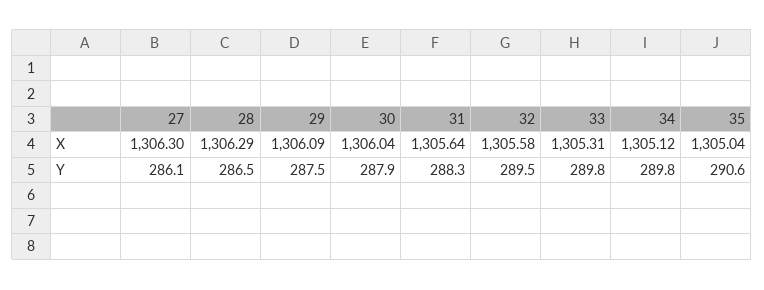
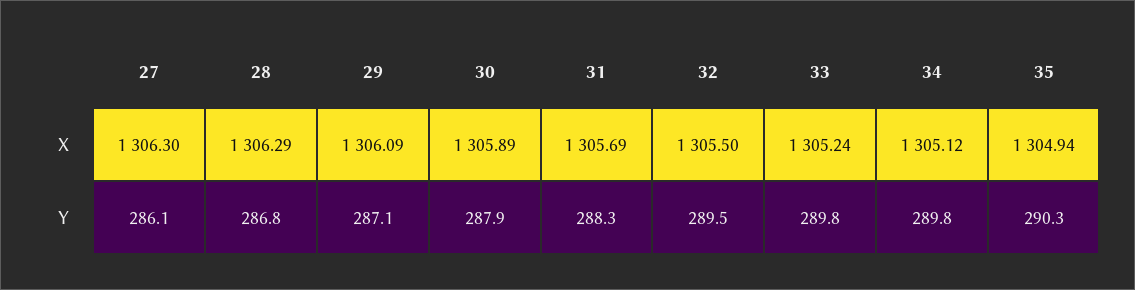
  {
    "27": {
      "X": 1306.3,
      "Y": 286.1
    },
    "28": {
      "X": 1306.29,
-     "Y": 286.5
+     "Y": 286.8
    },
    "29": {
      "X": 1306.09,
-     "Y": 287.5
+     "Y": 287.1
    },
    "30": {
-     "X": 1306.04,
+     "X": 1305.89,
      "Y": 287.9
    },
    "31": {
-     "X": 1305.64,
+     "X": 1305.69,
      "Y": 288.3
    },
    "32": {
-     "X": 1305.58,
+     "X": 1305.5,
      "Y": 289.5
    },
    "33": {
-     "X": 1305.31,
+     "X": 1305.24,
      "Y": 289.8
    },
    "34": {
      "X": 1305.12,
      "Y": 289.8
    },
    "35": {
-     "X": 1305.04,
+     "X": 1304.94,
-     "Y": 290.6
+     "Y": 290.3
    }
  }

